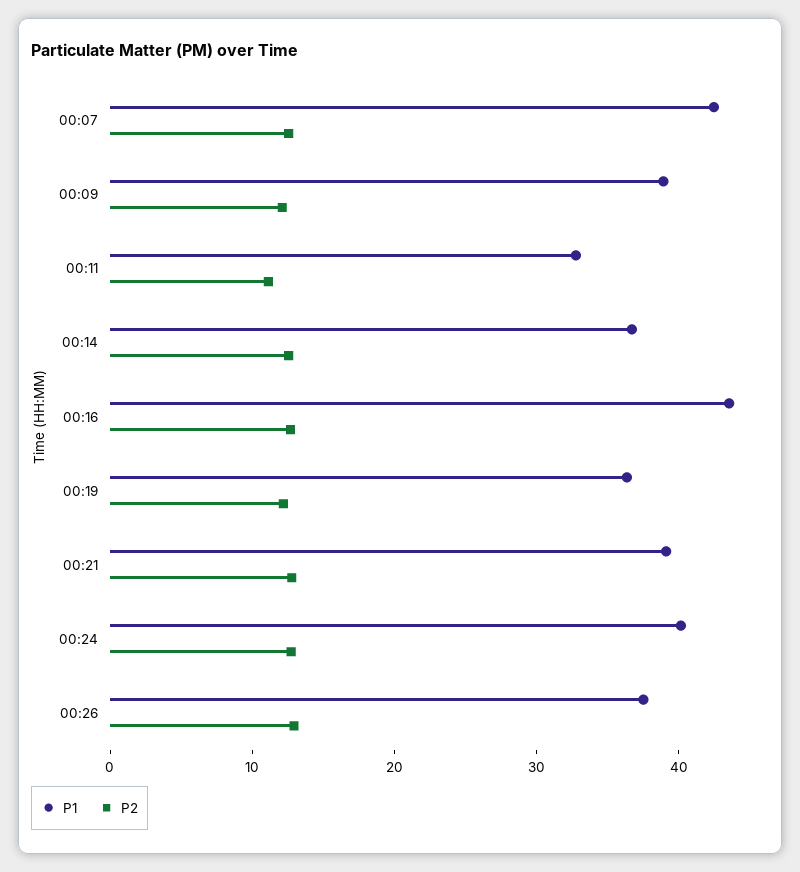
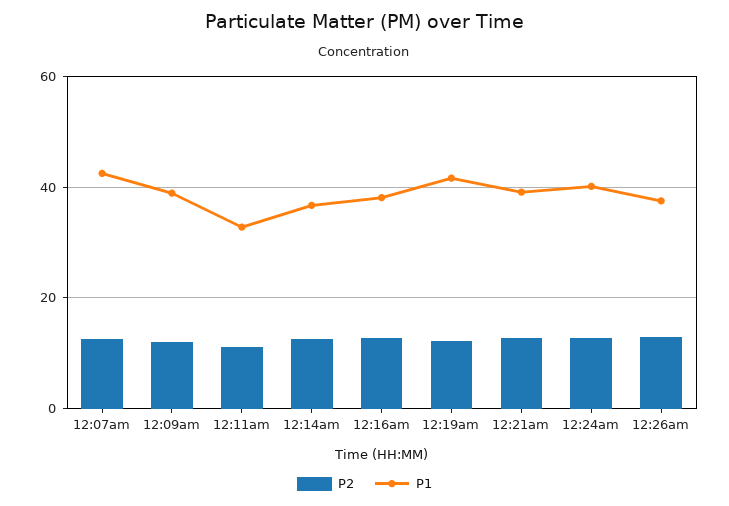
  {
    "P1": {
      "00:07": 42,
      "00:09": 38,
      "00:11": 32,
      "00:14": 36,
-     "00:16": 44,
+     "00:16": 38,
-     "00:19": 36,
+     "00:19": 42,
      "00:21": 40,
      "00:24": 40,
      "00:26": 38
    },
    "P2": {
      "00:07": 12,
      "00:09": 12,
      "00:11": 12,
      "00:14": 12,
      "00:16": 12,
      "00:19": 12,
      "00:21": 12,
      "00:24": 12,
      "00:26": 12
    }
  }

